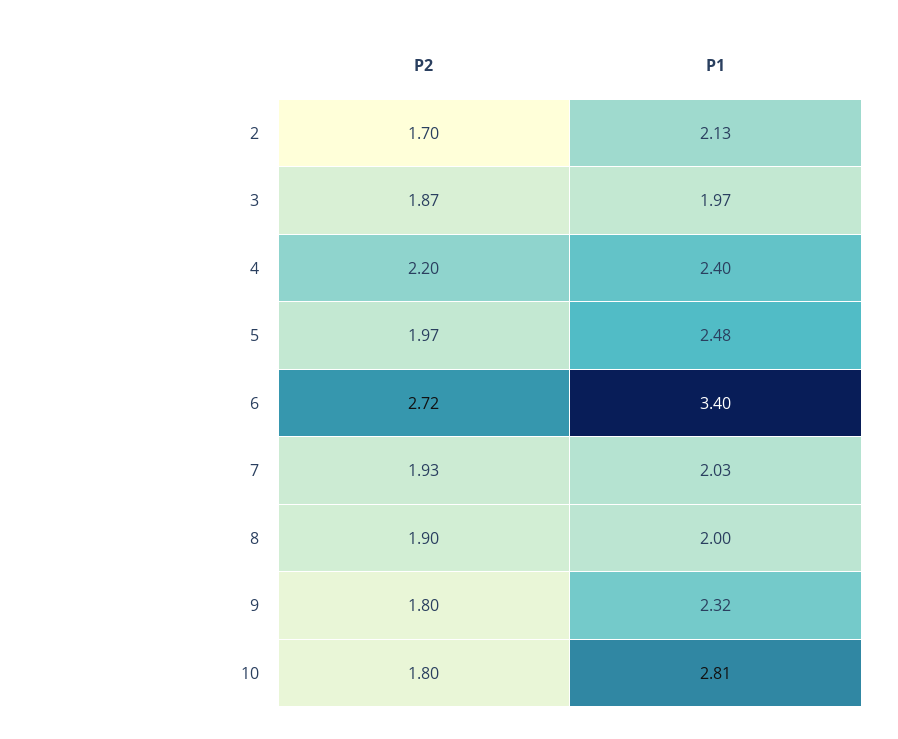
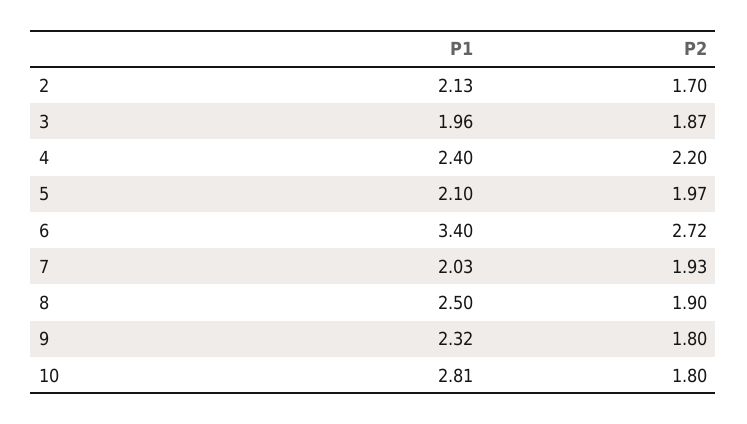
  {
    "P2": {
      "2": 1.7,
      "3": 1.87,
      "4": 2.2,
      "5": 1.97,
      "6": 2.72,
      "7": 1.93,
      "8": 1.9,
      "9": 1.8,
      "10": 1.8
    },
    "P1": {
      "2": 2.13,
-     "3": 1.97,
+     "3": 1.96,
      "4": 2.4,
-     "5": 2.48,
+     "5": 2.1,
      "6": 3.4,
      "7": 2.03,
-     "8": 2,
+     "8": 2.5,
      "9": 2.32,
      "10": 2.81
    }
  }

